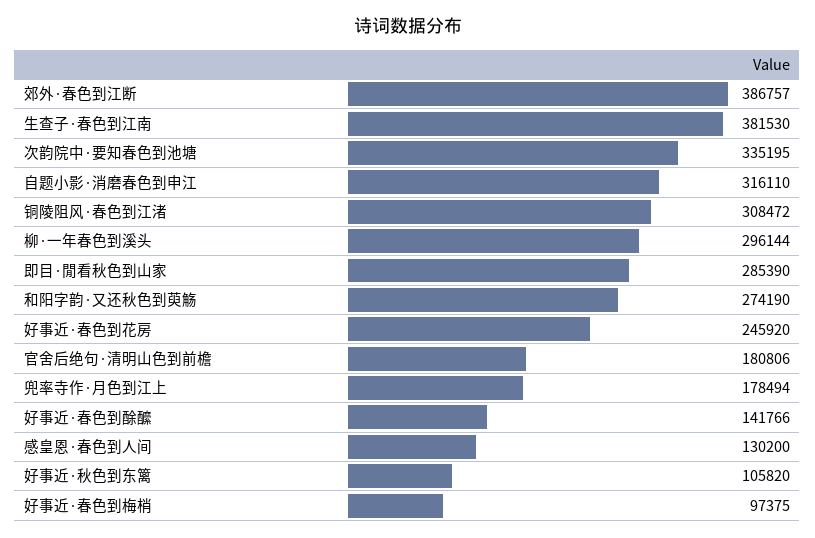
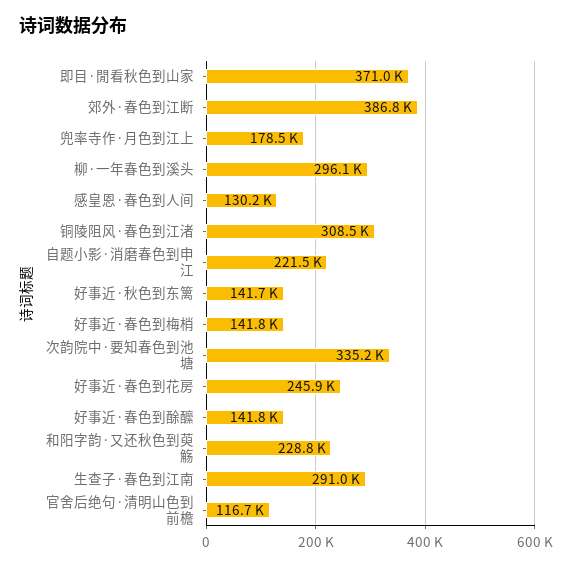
  {
    "郊外·春色到江断": 386757,
-   "生查子·春色到江南": 381530,
+   "生查子·春色到江南": 291000,
    "次韵院中·要知春色到池塘": 335195,
-   "自题小影·消磨春色到申江": 316110,
+   "自题小影·消磨春色到申江": 221500,
    "铜陵阻风·春色到江渚": 308472,
    "柳·一年春色到溪头": 296144,
-   "即目·閒看秋色到山家": 285390,
+   "即目·閒看秋色到山家": 371000,
-   "和阳字韵·又还秋色到萸觞": 274190,
+   "和阳字韵·又还秋色到萸觞": 228800,
    "好事近·春色到花房": 245920,
-   "官舍后绝句·清明山色到前檐": 180806,
+   "官舍后绝句·清明山色到前檐": 116700,
    "兜率寺作·月色到江上": 178494,
    "好事近·春色到酴醿": 141766,
    "感皇恩·春色到人间": 130200,
-   "好事近·秋色到东篱": 105820,
+   "好事近·秋色到东篱": 141700,
-   "好事近·春色到梅梢": 97375
+   "好事近·春色到梅梢": 141800
  }

